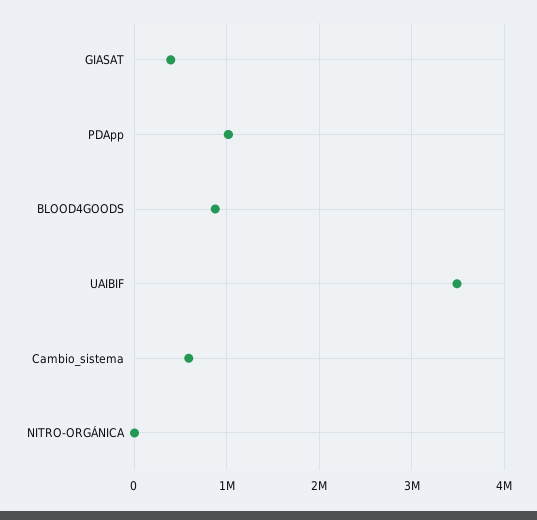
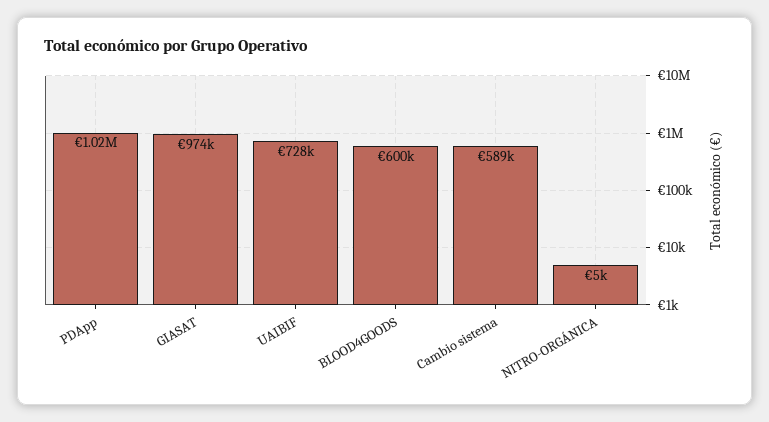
  {
-   "GIASAT": 400000,
+   "GIASAT": 974000,
    "PDApp": 1020000,
-   "BLOOD4GOODS": 900000,
+   "BLOOD4GOODS": 600000,
-   "UAIBIF": 3500000,
+   "UAIBIF": 728000,
    "Cambio_sistema": 589000,
    "NITRO-ORGÁNICA": 5000
  }

